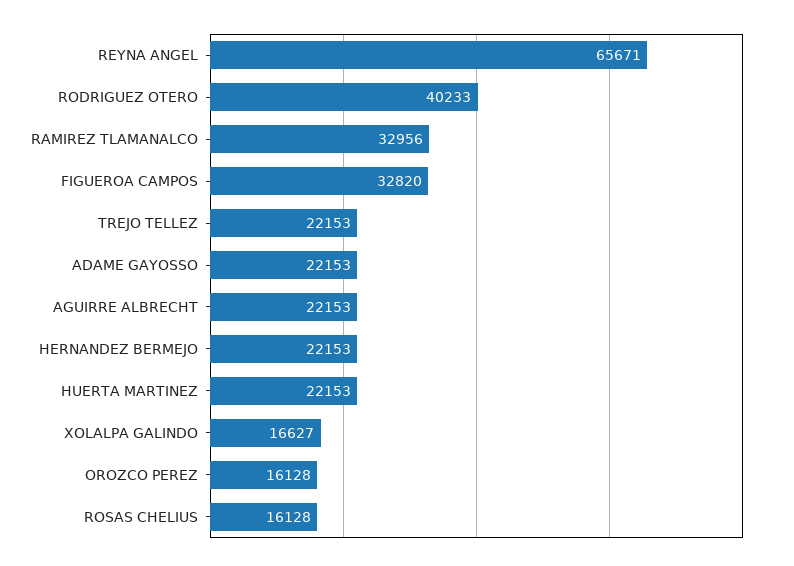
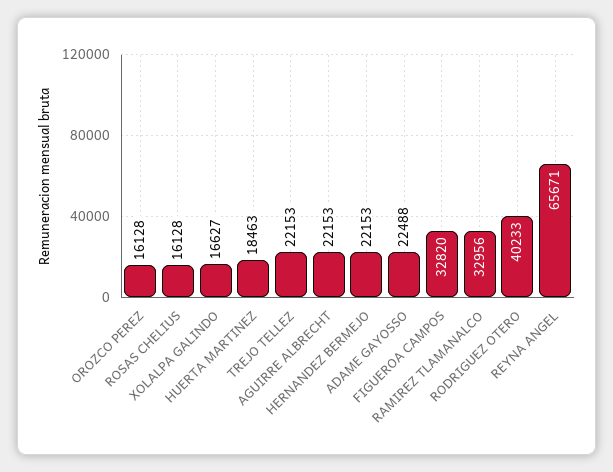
  {
    "REYNA ANGEL": 65671,
    "RODRIGUEZ OTERO": 40233,
    "RAMIREZ TLAMANALCO": 32956,
    "FIGUEROA CAMPOS": 32820,
    "TREJO TELLEZ": 22153,
-   "ADAME GAYOSSO": 22153,
+   "ADAME GAYOSSO": 22488,
    "AGUIRRE ALBRECHT": 22153,
    "HERNANDEZ BERMEJO": 22153,
-   "HUERTA MARTINEZ": 22153,
+   "HUERTA MARTINEZ": 18463,
    "XOLALPA GALINDO": 16627,
    "OROZCO PEREZ": 16128,
    "ROSAS CHELIUS": 16128
  }

